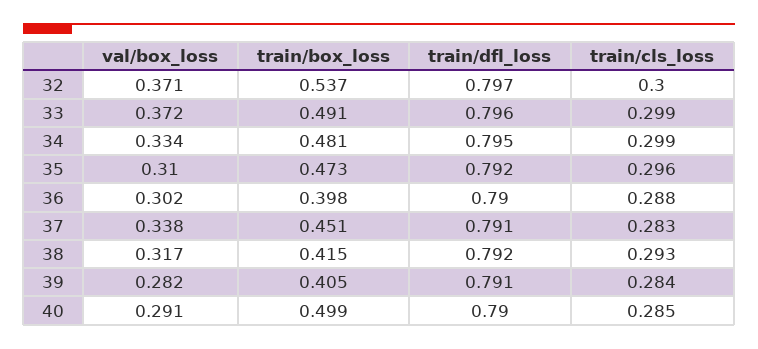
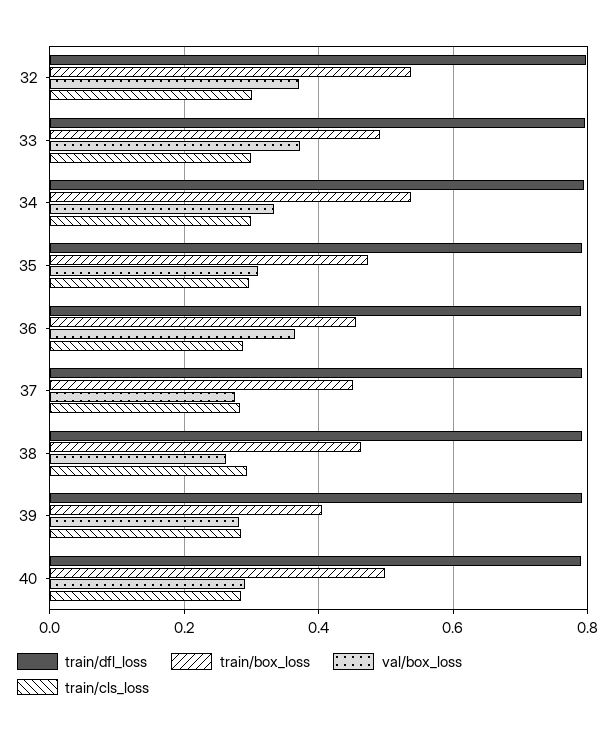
  {
    "val/box_loss": {
      "32": 0.371,
      "33": 0.372,
      "34": 0.334,
      "35": 0.31,
-     "36": 0.302,
+     "36": 0.36,
-     "37": 0.338,
+     "37": 0.28,
-     "38": 0.317,
+     "38": 0.26,
      "39": 0.282,
      "40": 0.291
    },
    "train/box_loss": {
      "32": 0.537,
      "33": 0.491,
-     "34": 0.481,
+     "34": 0.54,
      "35": 0.473,
-     "36": 0.398,
+     "36": 0.46,
      "37": 0.451,
-     "38": 0.415,
+     "38": 0.46,
      "39": 0.405,
      "40": 0.499
    },
    "train/dfl_loss": {
      "32": 0.797,
      "33": 0.796,
      "34": 0.795,
      "35": 0.792,
      "36": 0.79,
      "37": 0.791,
      "38": 0.792,
      "39": 0.791,
      "40": 0.79
    },
    "train/cls_loss": {
      "32": 0.3,
      "33": 0.299,
      "34": 0.299,
      "35": 0.296,
      "36": 0.288,
      "37": 0.283,
      "38": 0.293,
      "39": 0.284,
      "40": 0.285
    }
  }

